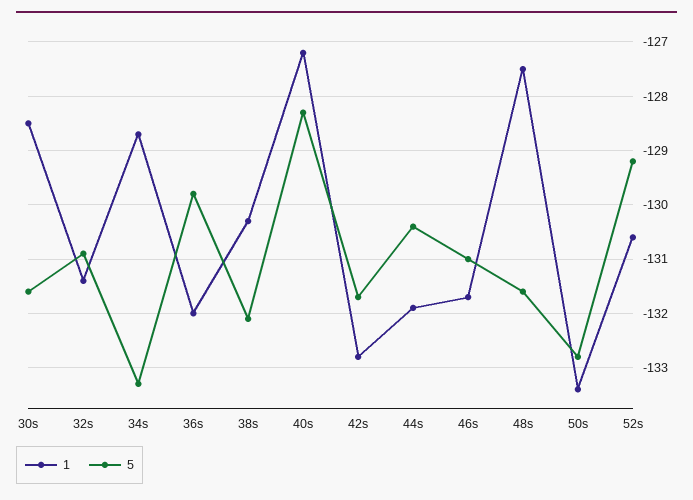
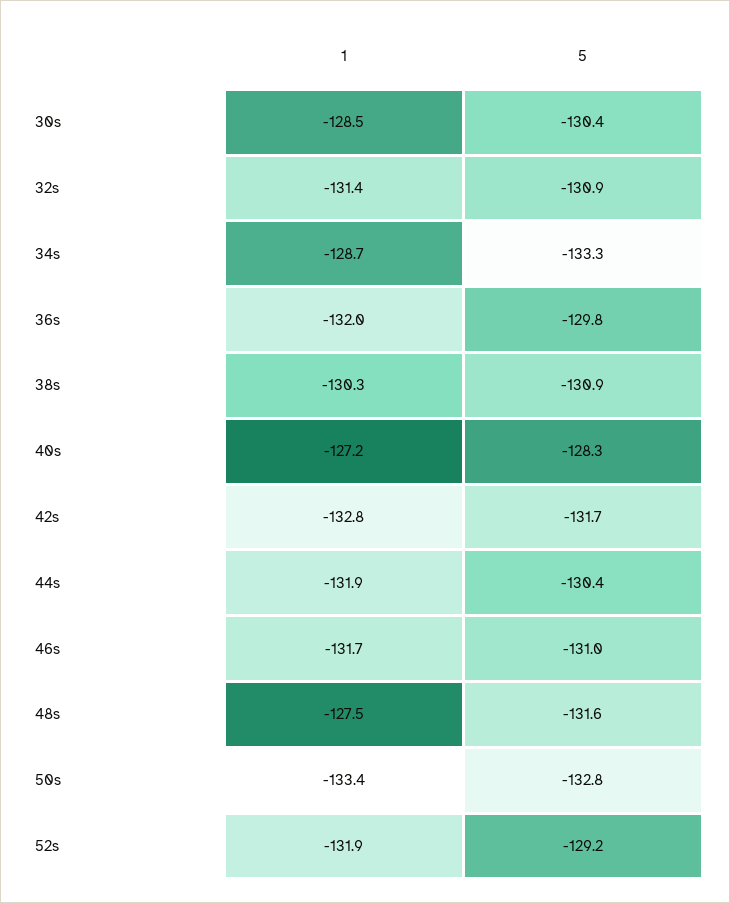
  {
    "1": {
      "30s": -128.5,
      "32s": -131.4,
      "34s": -128.7,
      "36s": -132,
      "38s": -130.3,
      "40s": -127.2,
      "42s": -132.8,
      "44s": -131.9,
      "46s": -131.7,
      "48s": -127.5,
      "50s": -133.4,
-     "52s": -130.5
+     "52s": -131.9
    },
    "5": {
-     "30s": -131.5,
+     "30s": -130.4,
      "32s": -130.9,
      "34s": -133.3,
      "36s": -129.8,
-     "38s": -132,
+     "38s": -130.9,
      "40s": -128.3,
      "42s": -131.7,
      "44s": -130.4,
      "46s": -131,
      "48s": -131.6,
      "50s": -132.8,
      "52s": -129.2
    }
  }

